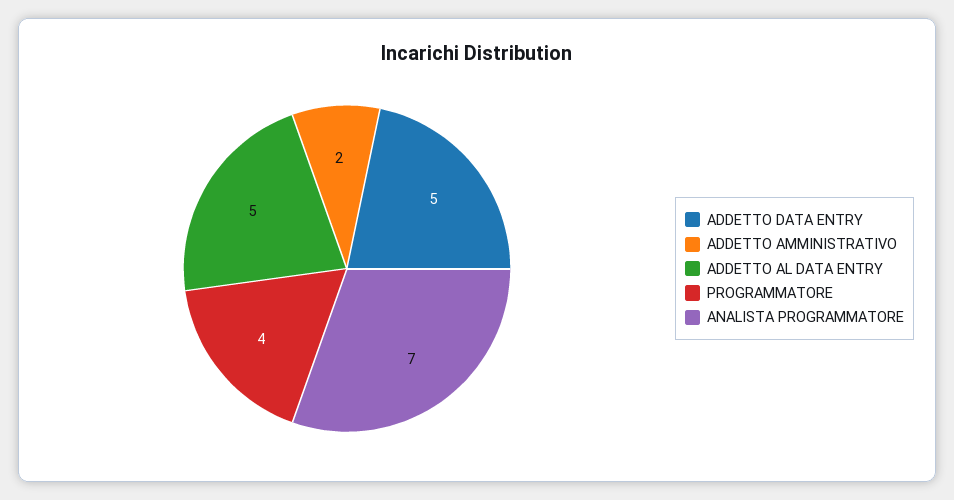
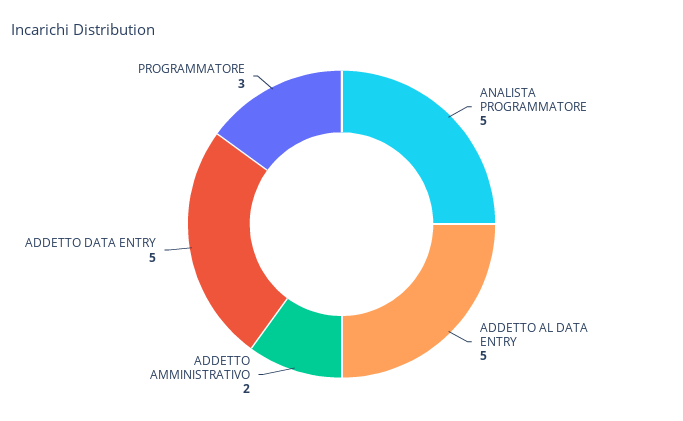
  {
    "ADDETTO DATA ENTRY": 5,
    "ADDETTO AMMINISTRATIVO": 2,
    "ADDETTO AL DATA ENTRY": 5,
-   "PROGRAMMATORE": 4,
+   "PROGRAMMATORE": 3,
-   "ANALISTA PROGRAMMATORE": 7
+   "ANALISTA PROGRAMMATORE": 5
  }

